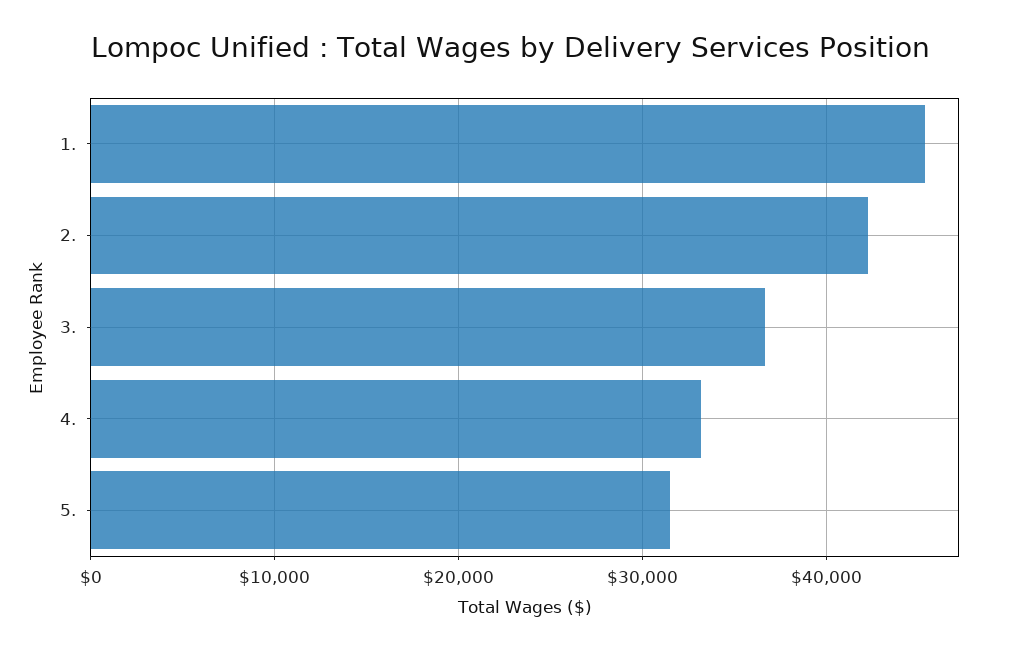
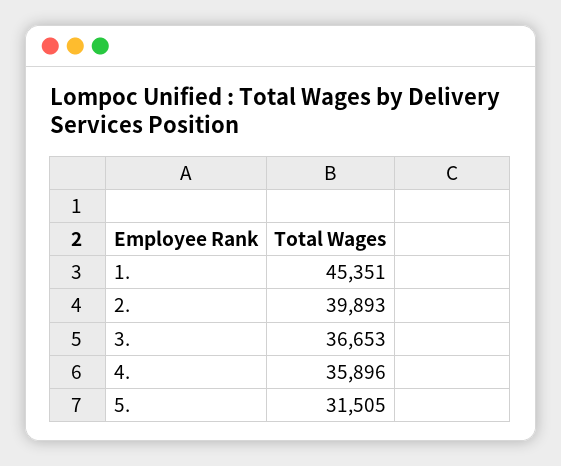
  {
    "1.": 45351,
-   "2.": 42000,
+   "2.": 39893,
    "3.": 36653,
-   "4.": 33000,
+   "4.": 35896,
    "5.": 31505
  }

